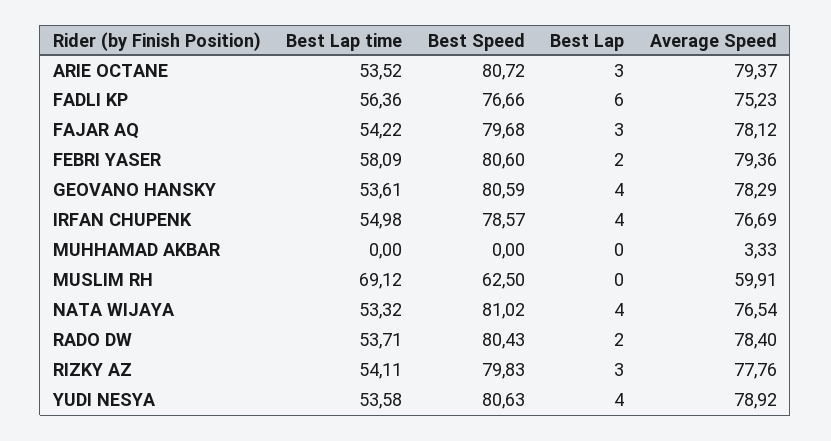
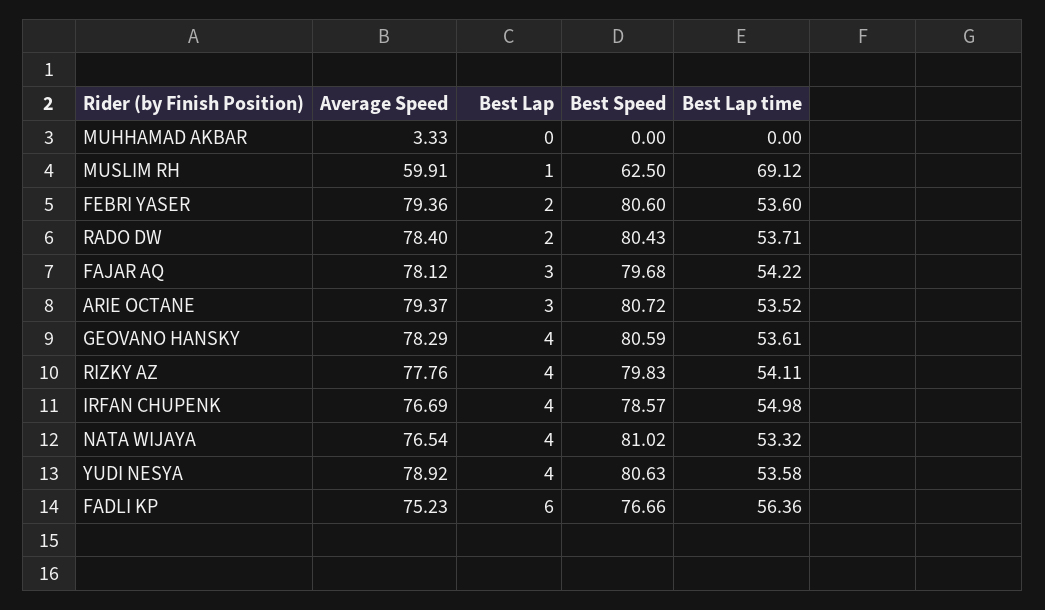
  {
    "Best Lap time": {
      "ARIE OCTANE": 53.52,
      "FADLI KP": 56.36,
      "FAJAR AQ": 54.22,
-     "FEBRI YASER": 58.09,
+     "FEBRI YASER": 53.6,
      "GEOVANO HANSKY": 53.61,
      "IRFAN CHUPENK": 54.98,
      "MUHHAMAD AKBAR": 0,
      "MUSLIM RH": 69.12,
      "NATA WIJAYA": 53.32,
      "RADO DW": 53.71,
      "RIZKY AZ": 54.11,
      "YUDI NESYA": 53.58
    },
    "Best Speed": {
      "ARIE OCTANE": 80.72,
      "FADLI KP": 76.66,
      "FAJAR AQ": 79.68,
      "FEBRI YASER": 80.6,
      "GEOVANO HANSKY": 80.59,
      "IRFAN CHUPENK": 78.57,
      "MUHHAMAD AKBAR": 0,
      "MUSLIM RH": 62.5,
      "NATA WIJAYA": 81.02,
      "RADO DW": 80.43,
      "RIZKY AZ": 79.83,
      "YUDI NESYA": 80.63
    },
    "Best Lap": {
      "ARIE OCTANE": 3,
      "FADLI KP": 6,
      "FAJAR AQ": 3,
      "FEBRI YASER": 2,
      "GEOVANO HANSKY": 4,
      "IRFAN CHUPENK": 4,
      "MUHHAMAD AKBAR": 0,
-     "MUSLIM RH": 0,
+     "MUSLIM RH": 1,
      "NATA WIJAYA": 4,
      "RADO DW": 2,
-     "RIZKY AZ": 3,
+     "RIZKY AZ": 4,
      "YUDI NESYA": 4
    },
    "Average Speed": {
      "ARIE OCTANE": 79.37,
      "FADLI KP": 75.23,
      "FAJAR AQ": 78.12,
      "FEBRI YASER": 79.36,
      "GEOVANO HANSKY": 78.29,
      "IRFAN CHUPENK": 76.69,
      "MUHHAMAD AKBAR": 3.33,
      "MUSLIM RH": 59.91,
      "NATA WIJAYA": 76.54,
      "RADO DW": 78.4,
      "RIZKY AZ": 77.76,
      "YUDI NESYA": 78.92
    }
  }

